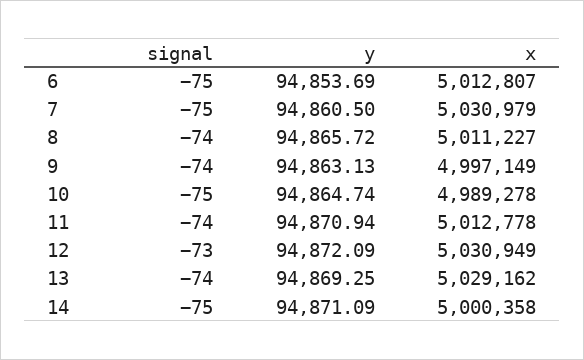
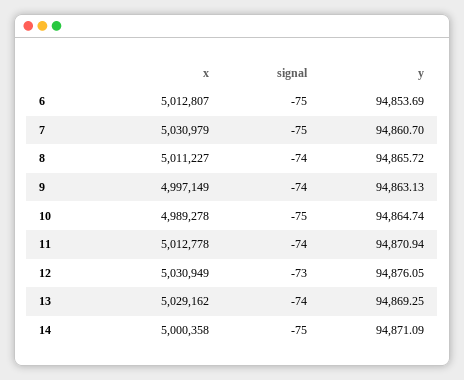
  {
    "signal": {
      "6": -75,
      "7": -75,
      "8": -74,
      "9": -74,
      "10": -75,
      "11": -74,
      "12": -73,
      "13": -74,
      "14": -75
    },
    "y": {
      "6": 94853.69,
-     "7": 94860.5,
+     "7": 94860.7,
      "8": 94865.72,
      "9": 94863.13,
      "10": 94864.74,
      "11": 94870.94,
-     "12": 94872.09,
+     "12": 94876.05,
      "13": 94869.25,
      "14": 94871.09
    },
    "x": {
      "6": 5012807,
      "7": 5030979,
      "8": 5011227,
      "9": 4997149,
      "10": 4989278,
      "11": 5012778,
      "12": 5030949,
      "13": 5029162,
      "14": 5000358
    }
  }

